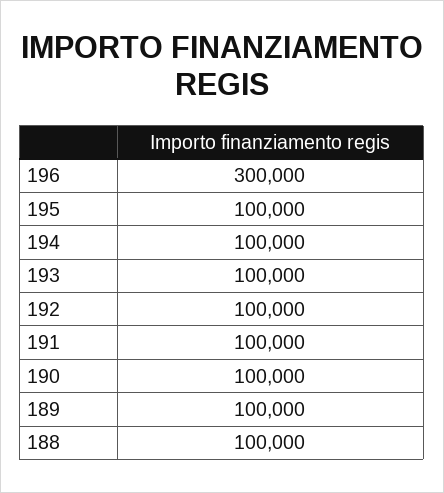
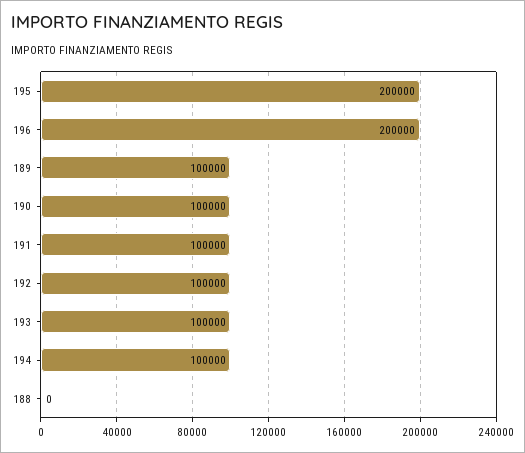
  {
-   "196": 300000,
+   "196": 200000,
-   "195": 100000,
+   "195": 200000,
    "194": 100000,
    "193": 100000,
    "192": 100000,
    "191": 100000,
    "190": 100000,
    "189": 100000,
-   "188": 100000
+   "188": 0
  }

